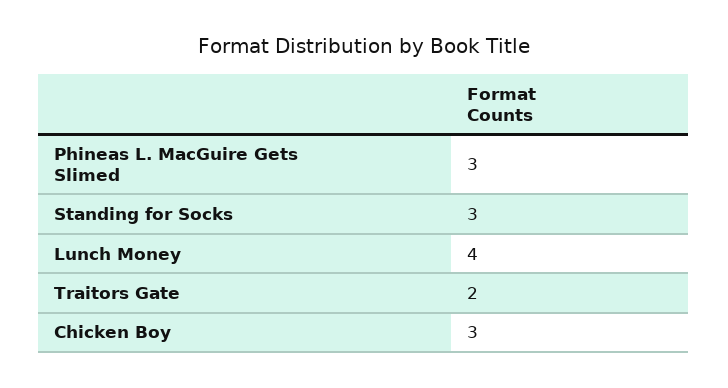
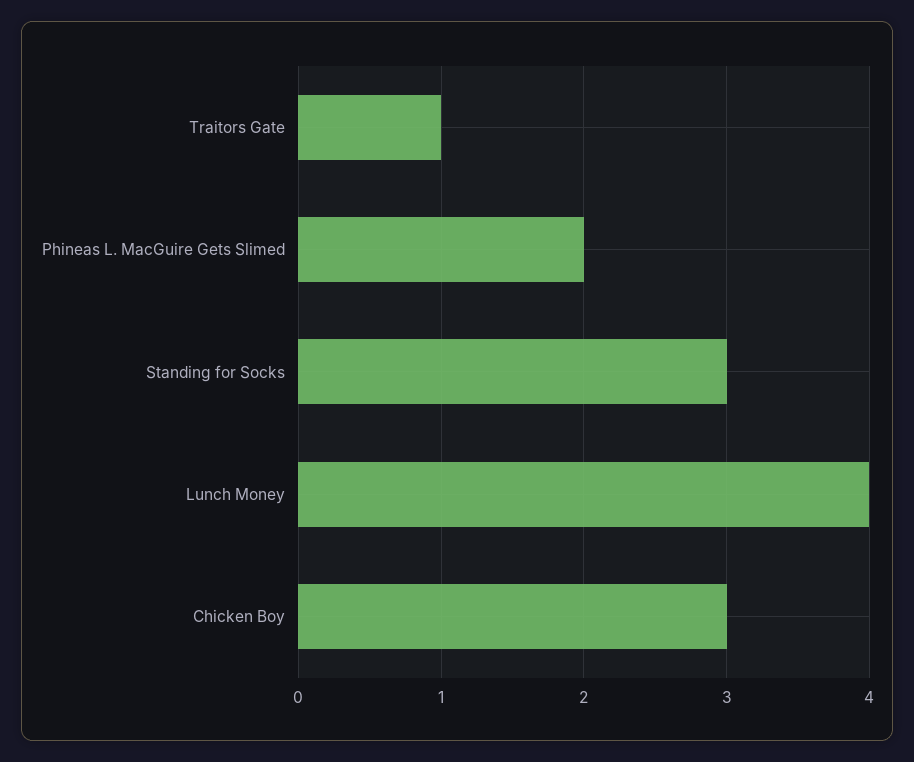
  {
-   "Phineas L. MacGuire Gets Slimed": 3,
+   "Phineas L. MacGuire Gets Slimed": 2,
    "Standing for Socks": 3,
    "Lunch Money": 4,
-   "Traitors Gate": 2,
+   "Traitors Gate": 1,
    "Chicken Boy": 3
  }

